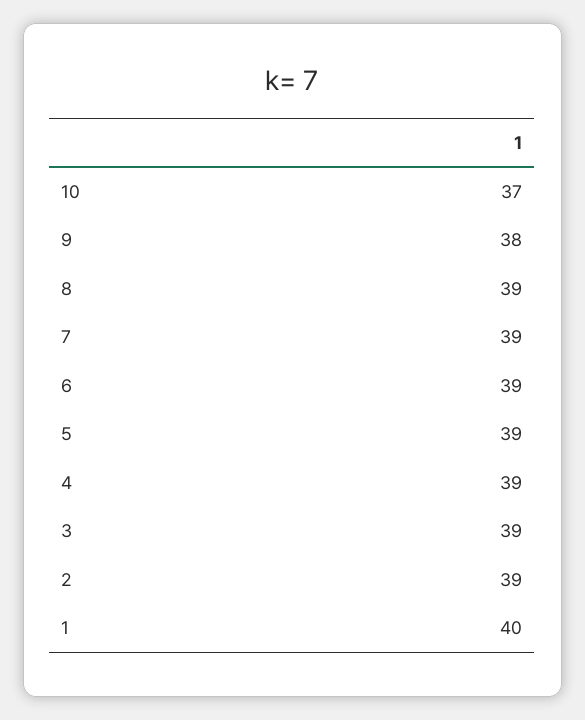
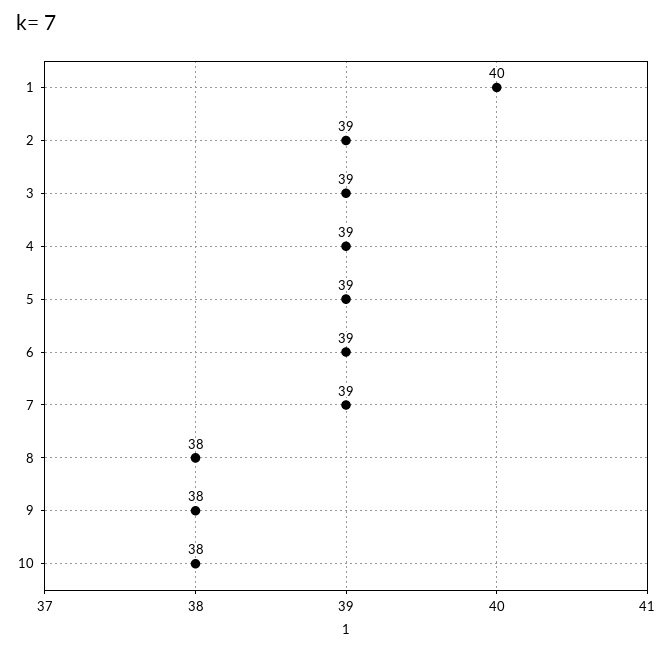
  {
-   "10": 37,
+   "10": 38,
    "9": 38,
-   "8": 39,
+   "8": 38,
    "7": 39,
    "6": 39,
    "5": 39,
    "4": 39,
    "3": 39,
    "2": 39,
    "1": 40
  }

